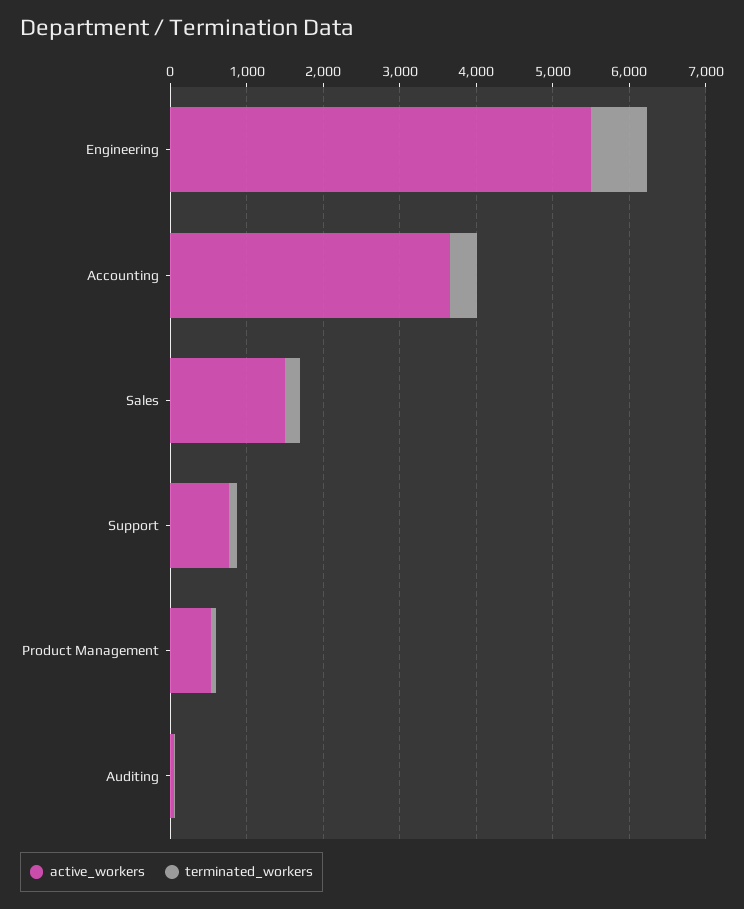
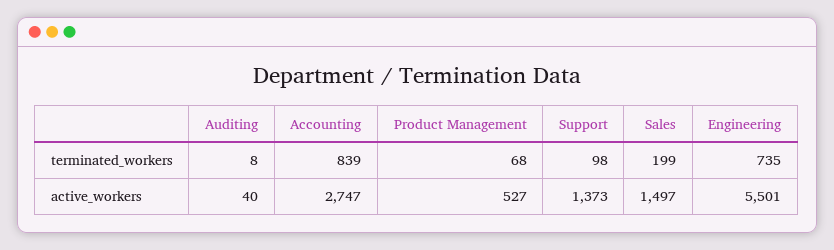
  {
    "active_workers": {
      "Engineering": 5501,
-     "Accounting": 3600,
+     "Accounting": 2747,
      "Sales": 1497,
-     "Support": 800,
+     "Support": 1373,
      "Product Management": 527,
      "Auditing": 40
    },
    "terminated_workers": {
      "Engineering": 735,
-     "Accounting": 400,
+     "Accounting": 839,
      "Sales": 199,
      "Support": 98,
      "Product Management": 68,
      "Auditing": 8
    }
  }

